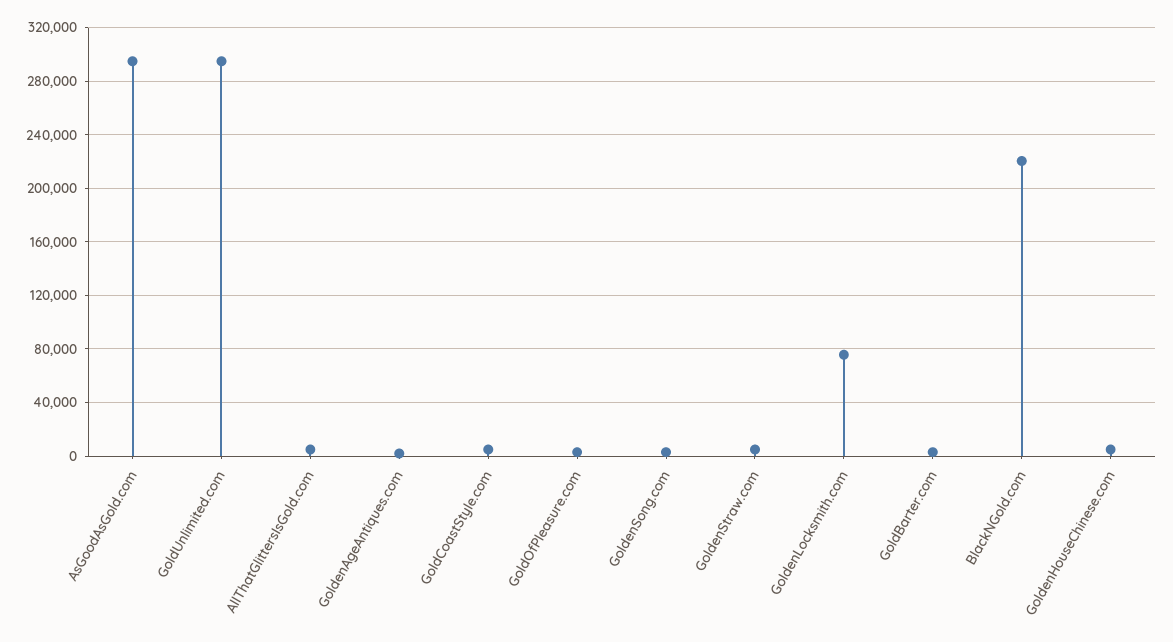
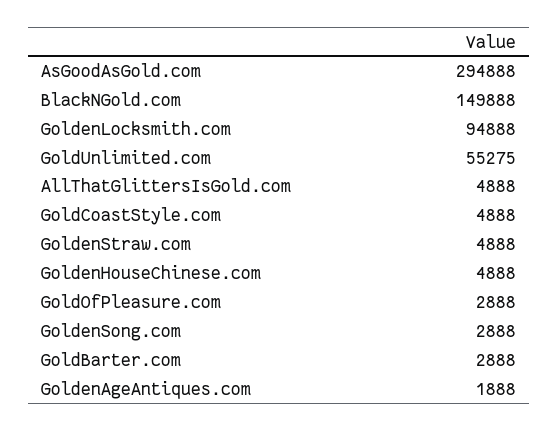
  {
    "AsGoodAsGold.com": 294888,
-   "GoldUnlimited.com": 295000,
+   "GoldUnlimited.com": 55275,
    "AllThatGlittersIsGold.com": 4888,
    "GoldenAgeAntiques.com": 1888,
    "GoldCoastStyle.com": 4888,
    "GoldOfPleasure.com": 2888,
    "GoldenSong.com": 2888,
    "GoldenStraw.com": 4888,
-   "GoldenLocksmith.com": 75000,
+   "GoldenLocksmith.com": 94888,
    "GoldBarter.com": 2888,
-   "BlackNGold.com": 220000,
+   "BlackNGold.com": 149888,
    "GoldenHouseChinese.com": 4888
  }

